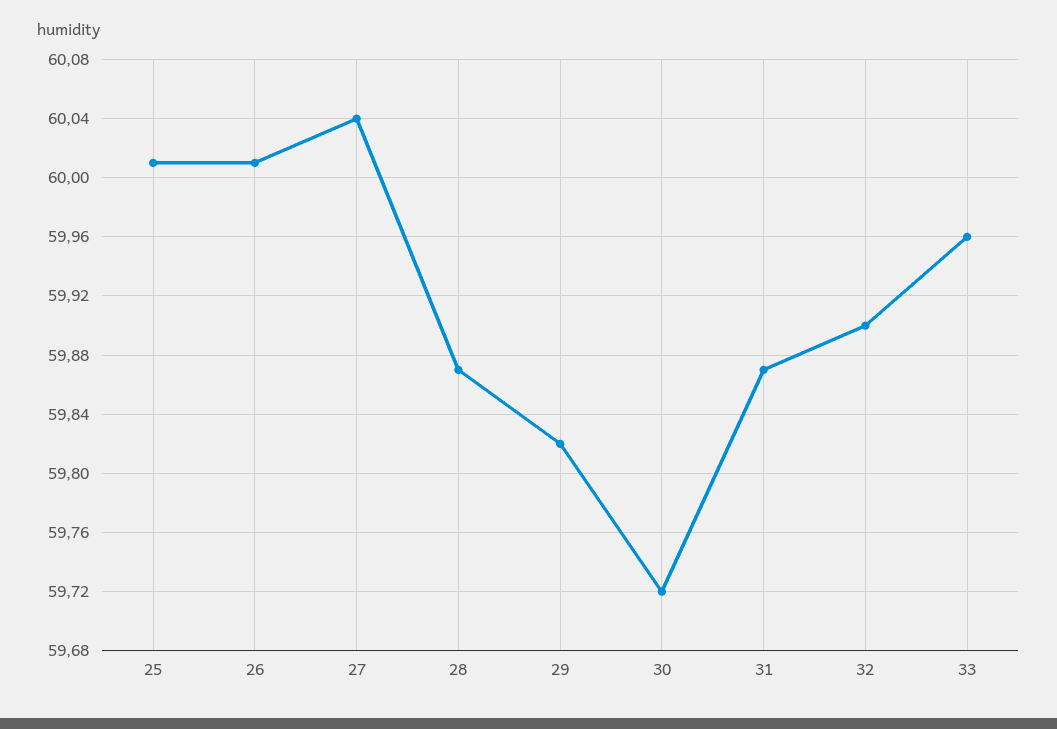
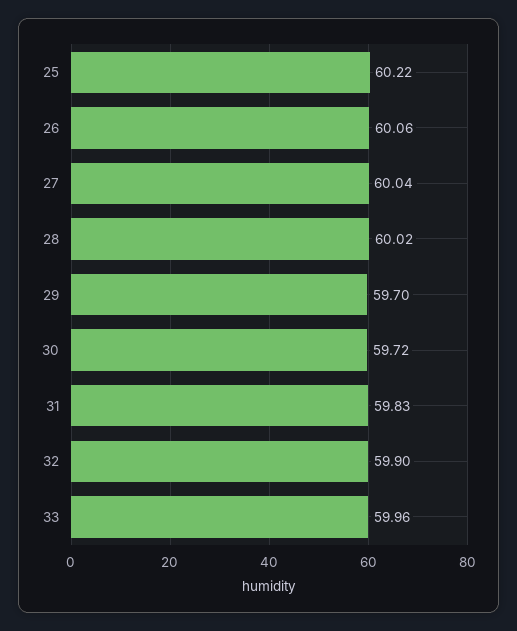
  {
-   "25": 60.01,
+   "25": 60.22,
-   "26": 60.01,
+   "26": 60.06,
    "27": 60.04,
-   "28": 59.87,
+   "28": 60.02,
-   "29": 59.82,
+   "29": 59.7,
    "30": 59.72,
-   "31": 59.87,
+   "31": 59.83,
    "32": 59.9,
    "33": 59.96
  }

